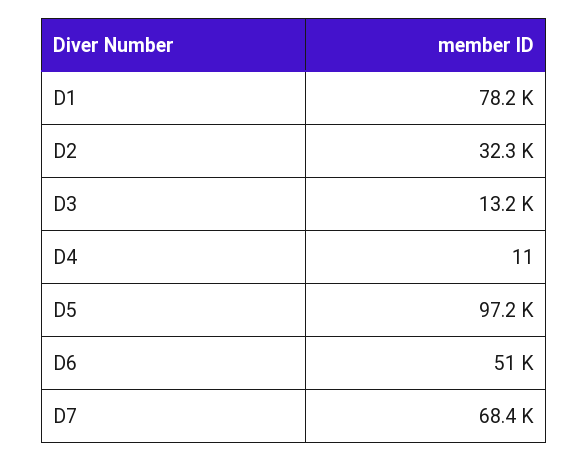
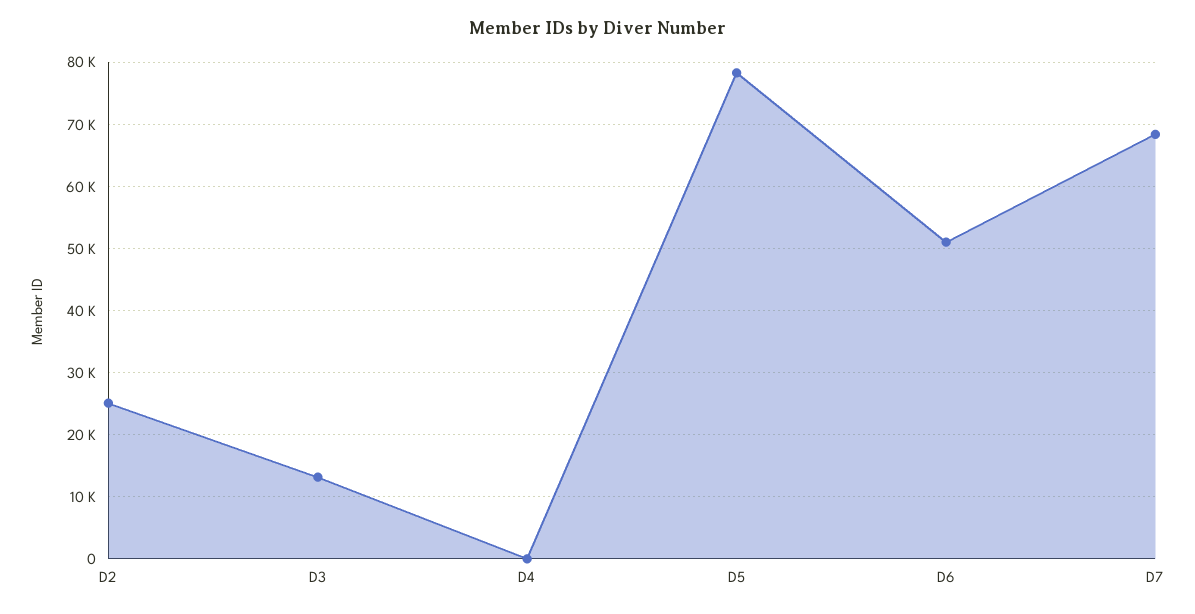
  {
-   "D1": 78200,
-   "D2": 32300,
+   "D2": 25000,
    "D3": 13200,
    "D4": 11,
-   "D5": 97200,
+   "D5": 78000,
    "D6": 51000,
    "D7": 68400
  }

